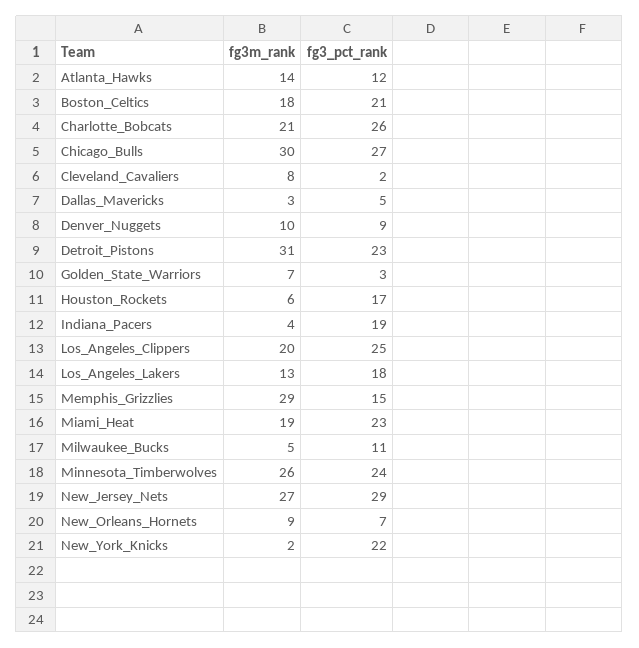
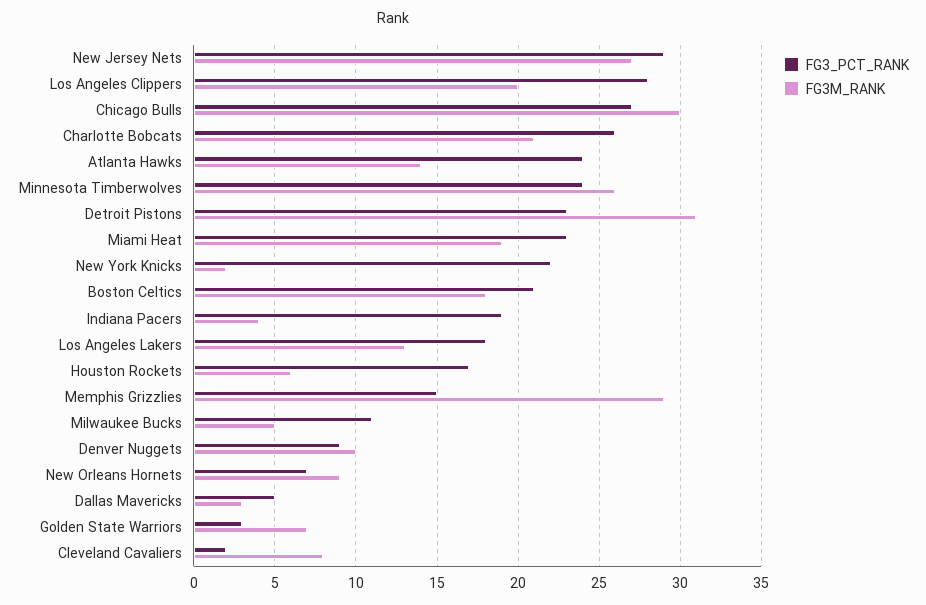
  {
    "fg3m_rank": {
      "Atlanta_Hawks": 14,
      "Boston_Celtics": 18,
      "Charlotte_Bobcats": 21,
      "Chicago_Bulls": 30,
      "Cleveland_Cavaliers": 8,
      "Dallas_Mavericks": 3,
      "Denver_Nuggets": 10,
      "Detroit_Pistons": 31,
      "Golden_State_Warriors": 7,
      "Houston_Rockets": 6,
      "Indiana_Pacers": 4,
      "Los_Angeles_Clippers": 20,
      "Los_Angeles_Lakers": 13,
      "Memphis_Grizzlies": 29,
      "Miami_Heat": 19,
      "Milwaukee_Bucks": 5,
      "Minnesota_Timberwolves": 26,
      "New_Jersey_Nets": 27,
      "New_Orleans_Hornets": 9,
      "New_York_Knicks": 2
    },
    "fg3_pct_rank": {
-     "Atlanta_Hawks": 12,
+     "Atlanta_Hawks": 24,
      "Boston_Celtics": 21,
      "Charlotte_Bobcats": 26,
      "Chicago_Bulls": 27,
      "Cleveland_Cavaliers": 2,
      "Dallas_Mavericks": 5,
      "Denver_Nuggets": 9,
      "Detroit_Pistons": 23,
      "Golden_State_Warriors": 3,
      "Houston_Rockets": 17,
      "Indiana_Pacers": 19,
-     "Los_Angeles_Clippers": 25,
+     "Los_Angeles_Clippers": 28,
      "Los_Angeles_Lakers": 18,
      "Memphis_Grizzlies": 15,
      "Miami_Heat": 23,
      "Milwaukee_Bucks": 11,
      "Minnesota_Timberwolves": 24,
      "New_Jersey_Nets": 29,
      "New_Orleans_Hornets": 7,
      "New_York_Knicks": 22
    }
  }

